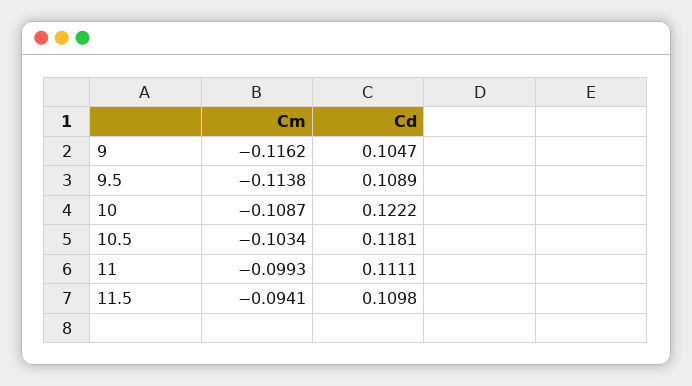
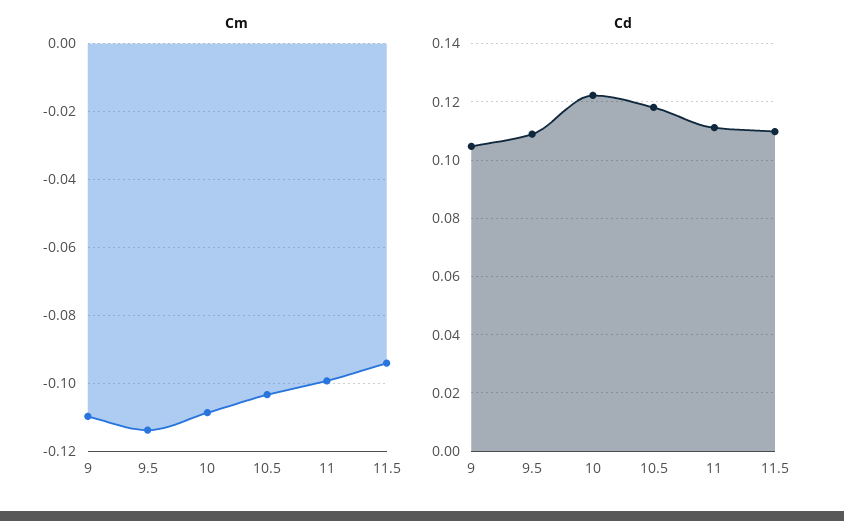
  {
    "Cm": {
-     "9": -0.1162,
+     "9": -0.11,
      "9.5": -0.1138,
      "10": -0.1087,
      "10.5": -0.1034,
      "11": -0.0993,
      "11.5": -0.0941
    },
    "Cd": {
      "9": 0.1047,
      "9.5": 0.1089,
      "10": 0.1222,
      "10.5": 0.1181,
      "11": 0.1111,
      "11.5": 0.1098
    }
  }

